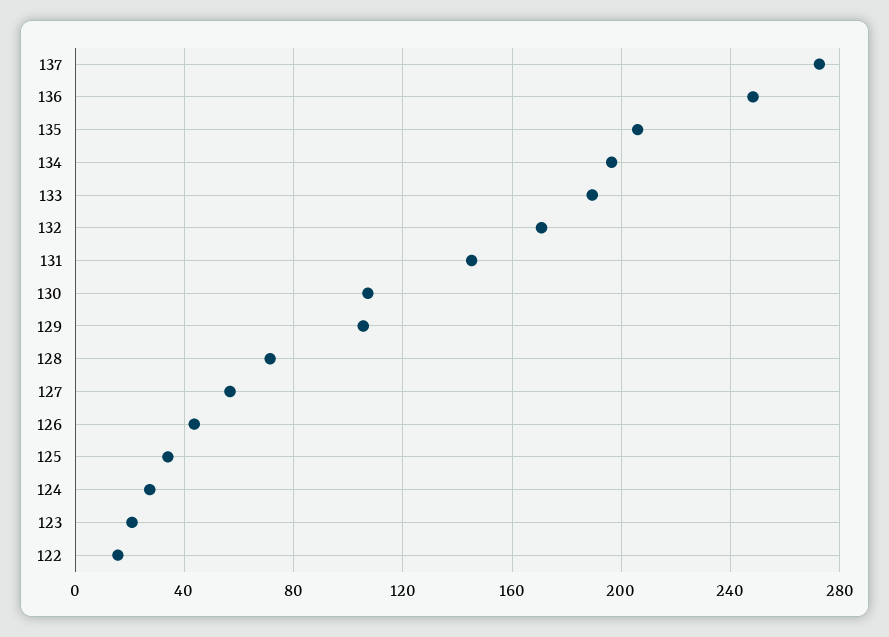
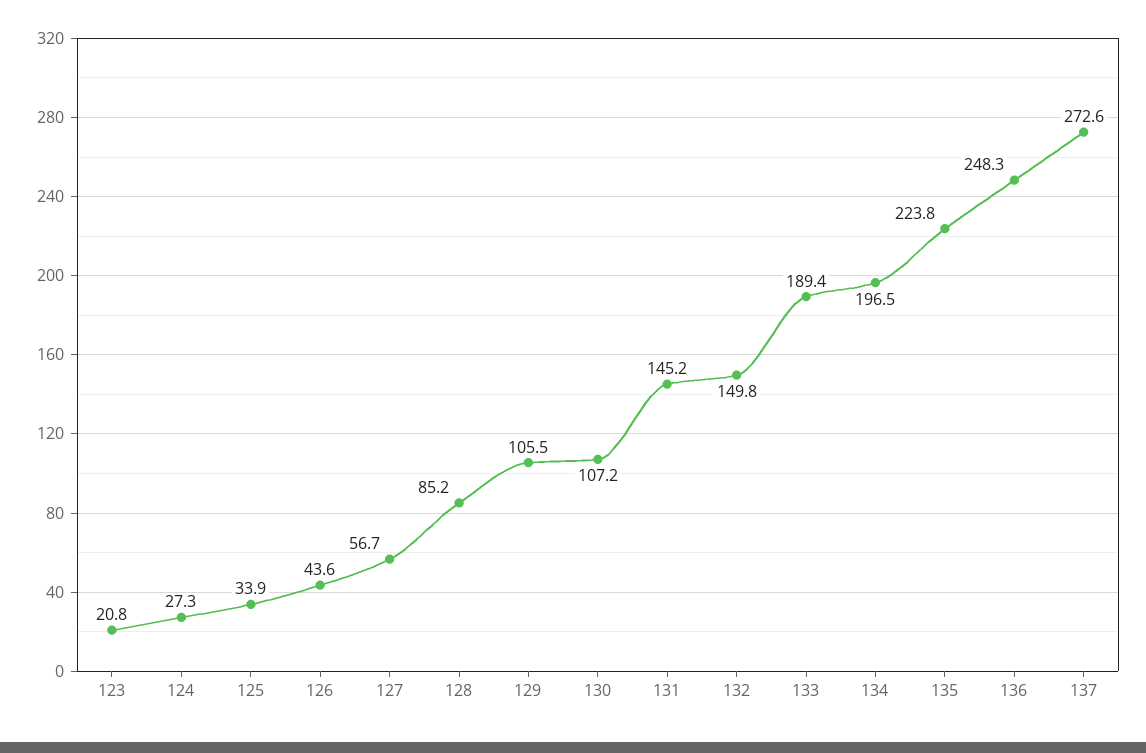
  {
    "137": 272.6,
    "136": 248.3,
-   "135": 205,
+   "135": 223.8,
    "134": 196.5,
    "133": 189.4,
-   "132": 170,
+   "132": 149.8,
    "131": 145.2,
    "130": 107.2,
    "129": 105.5,
-   "128": 70,
+   "128": 85.2,
    "127": 56.7,
    "126": 43.6,
    "125": 33.9,
    "124": 27.3,
-   "123": 20.8,
+   "123": 20.8
-   "122": 15
  }

